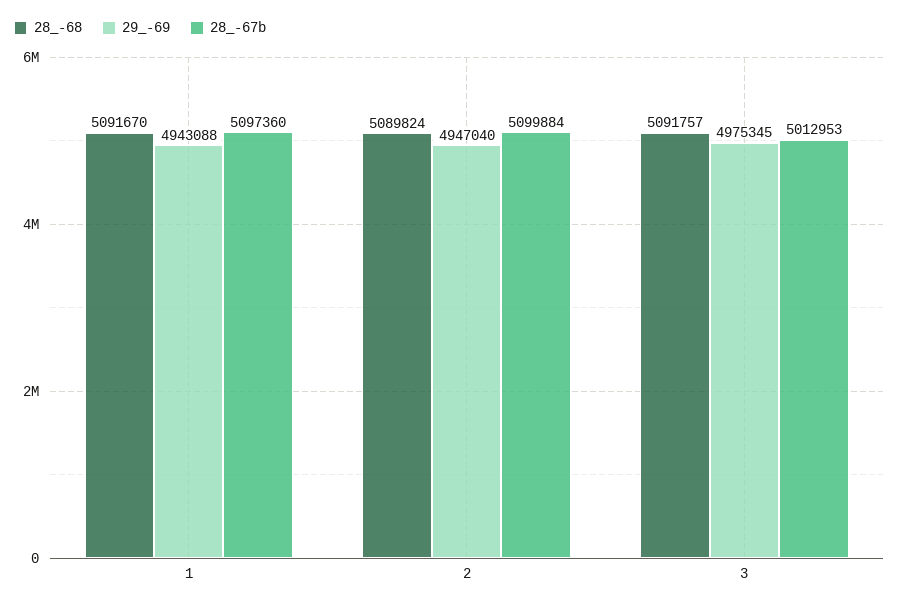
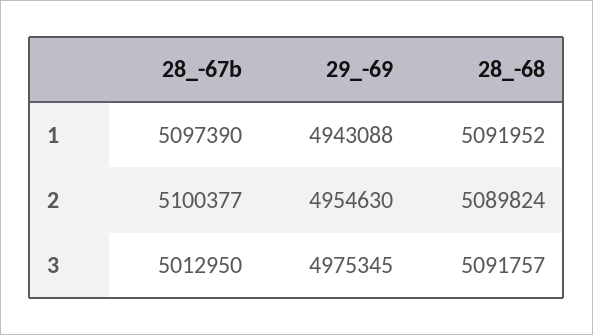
  {
    "28_-68": {
-     "1": 5091670,
+     "1": 5091952,
      "2": 5089824,
      "3": 5091757
    },
    "29_-69": {
      "1": 4943088,
-     "2": 4947040,
+     "2": 4954630,
      "3": 4975345
    },
    "28_-67b": {
-     "1": 5097360,
+     "1": 5097390,
-     "2": 5099884,
+     "2": 5100377,
-     "3": 5012953
+     "3": 5012950
    }
  }

